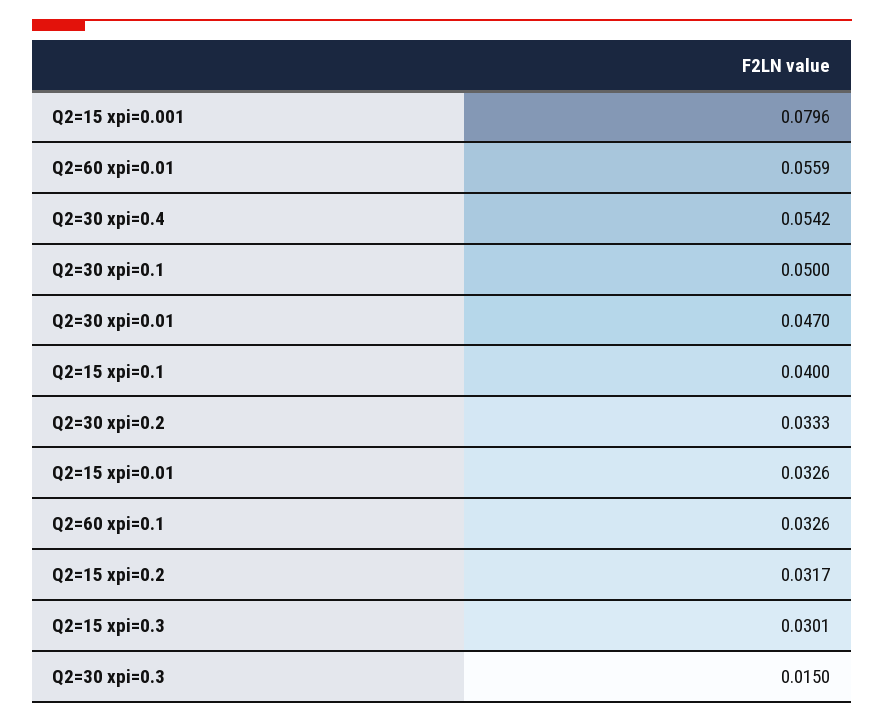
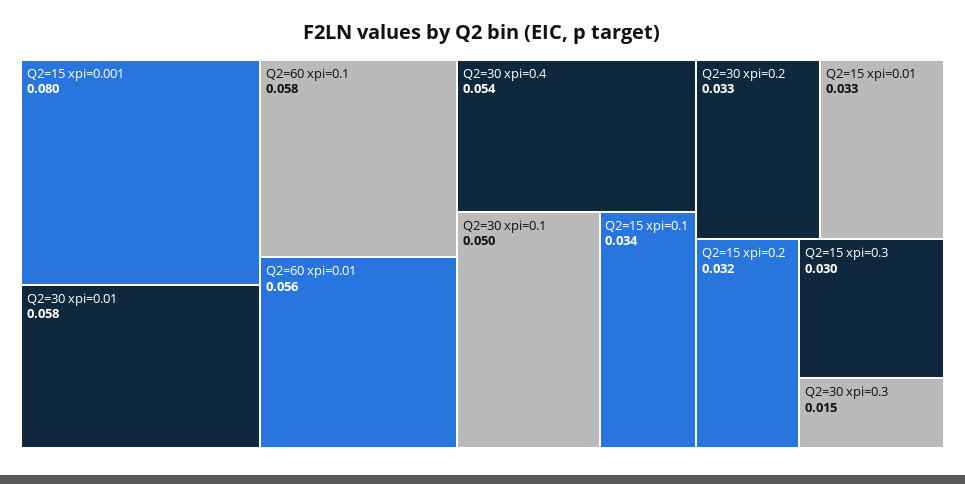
  {
    "Q2=15 xpi=0.001": 0.0796,
    "Q2=60 xpi=0.01": 0.0559,
    "Q2=30 xpi=0.4": 0.0542,
    "Q2=30 xpi=0.1": 0.05,
-   "Q2=30 xpi=0.01": 0.047,
+   "Q2=30 xpi=0.01": 0.058,
-   "Q2=15 xpi=0.1": 0.04,
+   "Q2=15 xpi=0.1": 0.034,
    "Q2=30 xpi=0.2": 0.0333,
    "Q2=15 xpi=0.01": 0.0326,
-   "Q2=60 xpi=0.1": 0.0326,
+   "Q2=60 xpi=0.1": 0.058,
    "Q2=15 xpi=0.2": 0.0317,
    "Q2=15 xpi=0.3": 0.0301,
    "Q2=30 xpi=0.3": 0.015
  }

